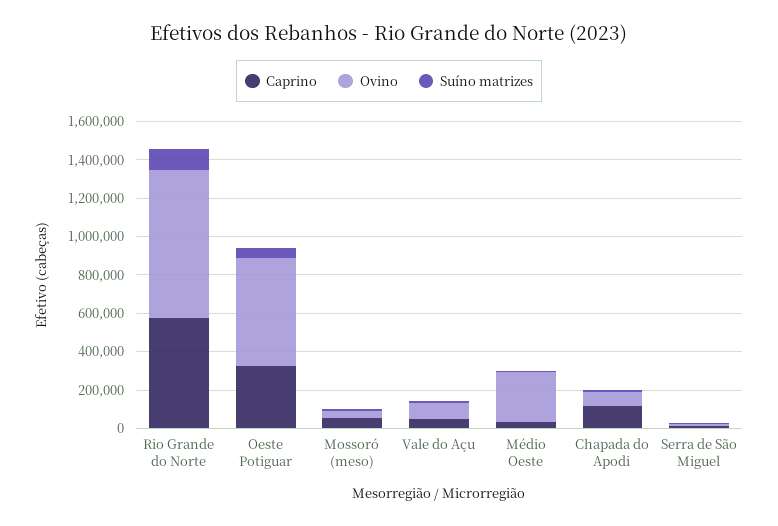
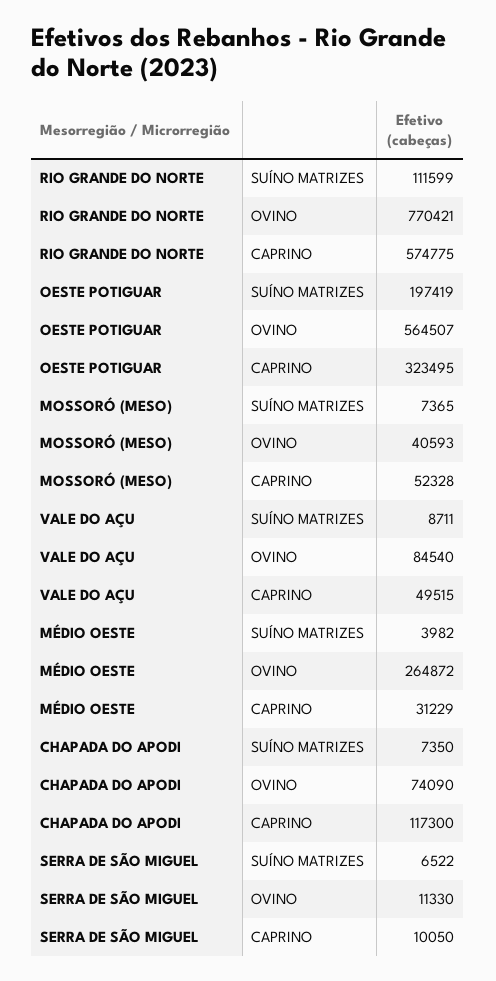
  {
    "Caprino": {
      "Rio Grande do Norte": 574775,
      "Oeste Potiguar": 323495,
      "Mossoró (meso)": 52328,
      "Vale do Açu": 49515,
      "Médio Oeste": 31229,
      "Chapada do Apodi": 117300,
      "Serra de São Miguel": 10050
    },
    "Ovino": {
      "Rio Grande do Norte": 770421,
      "Oeste Potiguar": 564507,
      "Mossoró (meso)": 40593,
      "Vale do Açu": 84540,
      "Médio Oeste": 264872,
      "Chapada do Apodi": 74090,
      "Serra de São Miguel": 11330
    },
    "Suíno matrizes": {
      "Rio Grande do Norte": 111599,
-     "Oeste Potiguar": 50000,
+     "Oeste Potiguar": 197419,
      "Mossoró (meso)": 7365,
      "Vale do Açu": 8711,
      "Médio Oeste": 3982,
      "Chapada do Apodi": 7350,
      "Serra de São Miguel": 6522
    }
  }

